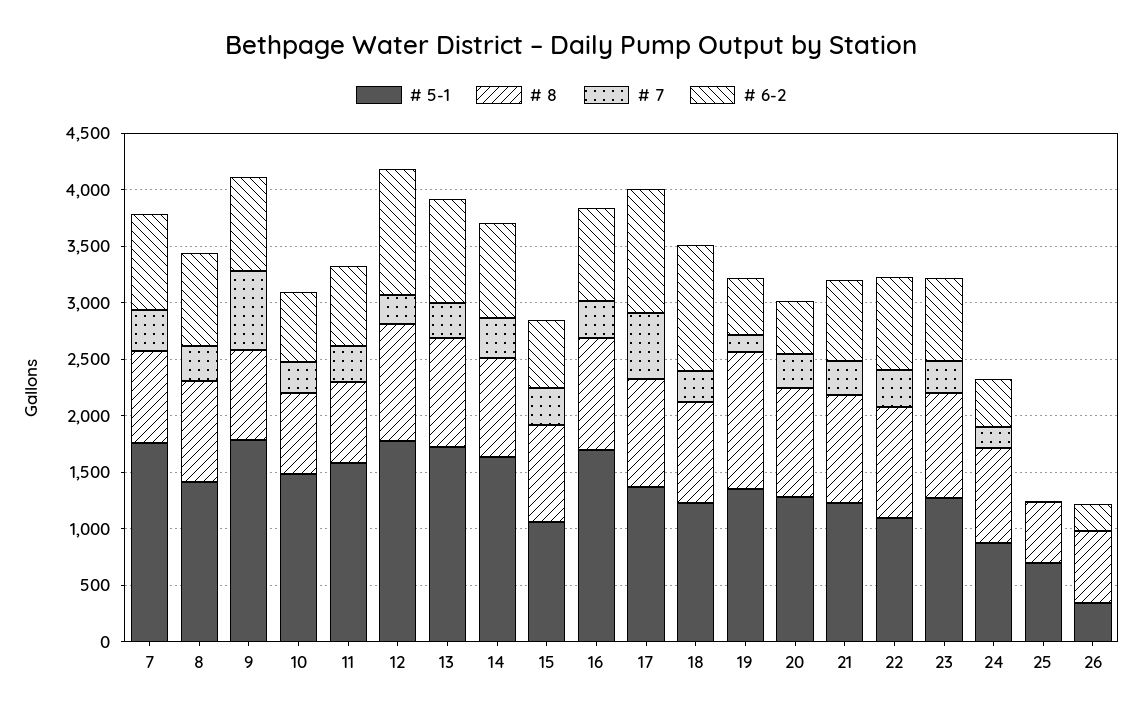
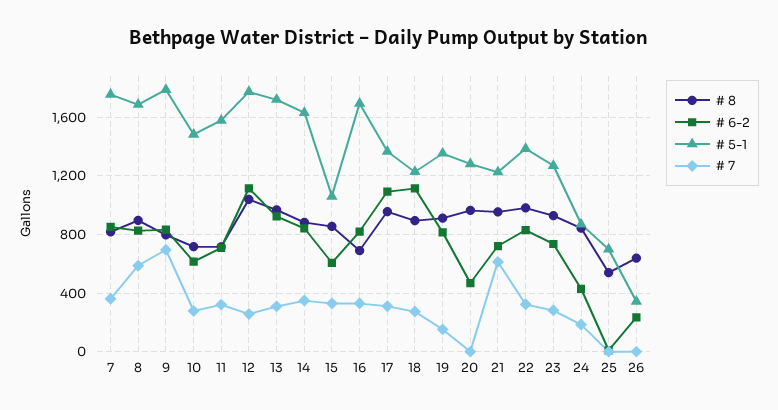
  {
    "# 5-1": {
      "7": 1750,
-     "8": 1400,
+     "8": 1700,
      "9": 1800,
      "10": 1500,
      "11": 1600,
      "12": 1750,
      "13": 1700,
      "14": 1650,
      "15": 1050,
      "16": 1700,
      "17": 1350,
      "18": 1250,
      "19": 1350,
      "20": 1300,
      "21": 1250,
-     "22": 1100,
+     "22": 1400,
      "23": 1250,
      "24": 850,
      "25": 700,
      "26": 350
    },
    "# 8": {
      "7": 800,
      "8": 900,
      "9": 800,
      "10": 700,
      "11": 700,
      "12": 1050,
      "13": 950,
      "14": 900,
      "15": 850,
-     "16": 1000,
+     "16": 700,
      "17": 950,
      "18": 900,
-     "19": 1200,
+     "19": 900,
      "20": 950,
      "21": 950,
      "22": 1000,
      "23": 950,
      "24": 850,
      "25": 550,
      "26": 650
    },
    "# 7": {
      "7": 350,
-     "8": 300,
+     "8": 600,
      "9": 700,
      "10": 300,
      "11": 300,
      "12": 250,
      "13": 300,
      "14": 350,
      "15": 350,
      "16": 350,
-     "17": 600,
+     "17": 300,
      "18": 250,
      "19": 150,
-     "20": 300,
+     "20": 0,
-     "21": 300,
+     "21": 600,
      "22": 300,
      "23": 300,
      "24": 200,
      "25": 0,
      "26": 0
    },
    "# 6-2": {
      "7": 850,
      "8": 850,
      "9": 850,
      "10": 600,
      "11": 700,
      "12": 1100,
      "13": 900,
      "14": 850,
      "15": 600,
      "16": 800,
      "17": 1100,
      "18": 1100,
-     "19": 500,
+     "19": 800,
      "20": 450,
      "21": 700,
      "22": 850,
      "23": 750,
      "24": 450,
      "25": 0,
      "26": 250
    }
  }

